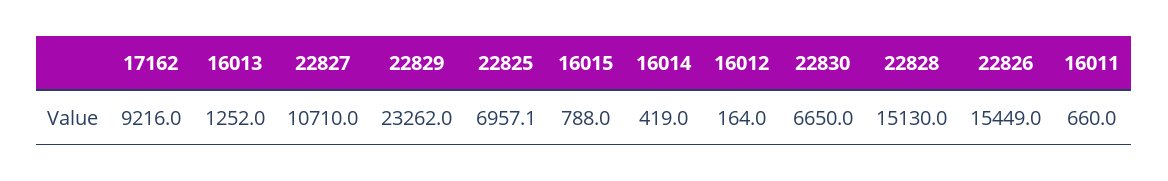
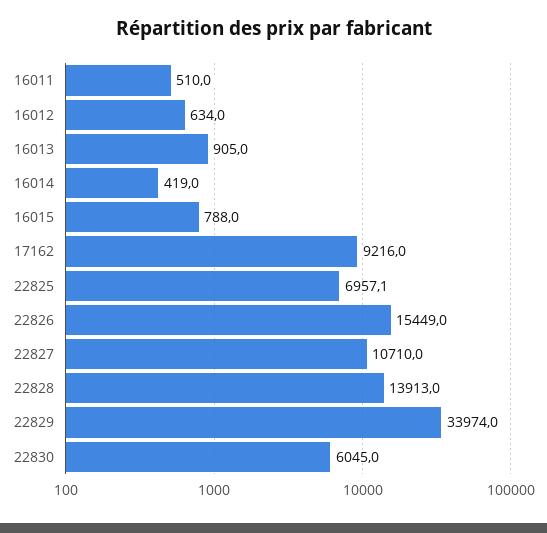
  {
    "17162": 9216,
-   "16013": 1252,
+   "16013": 905,
    "22827": 10710,
-   "22829": 23262,
+   "22829": 33974,
    "22825": 6957.1,
    "16015": 788,
    "16014": 419,
-   "16012": 164,
+   "16012": 634,
-   "22830": 6650,
+   "22830": 6045,
-   "22828": 15130,
+   "22828": 13913,
    "22826": 15449,
-   "16011": 660
+   "16011": 510
  }

